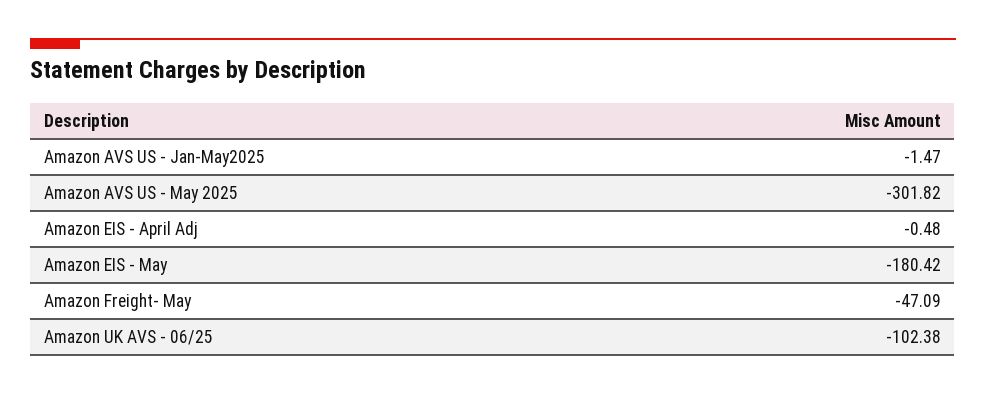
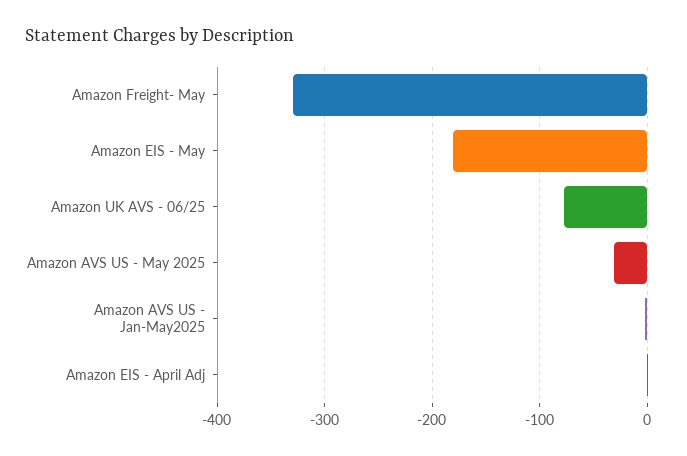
  {
    "Amazon AVS US - Jan-May2025": -1.47,
-   "Amazon AVS US - May 2025": -301.82,
+   "Amazon AVS US - May 2025": -30,
    "Amazon EIS - April Adj": -0.48,
    "Amazon EIS - May": -180.42,
-   "Amazon Freight- May": -47.09,
+   "Amazon Freight- May": -330,
-   "Amazon UK AVS - 06/25": -102.38
+   "Amazon UK AVS - 06/25": -80
  }

